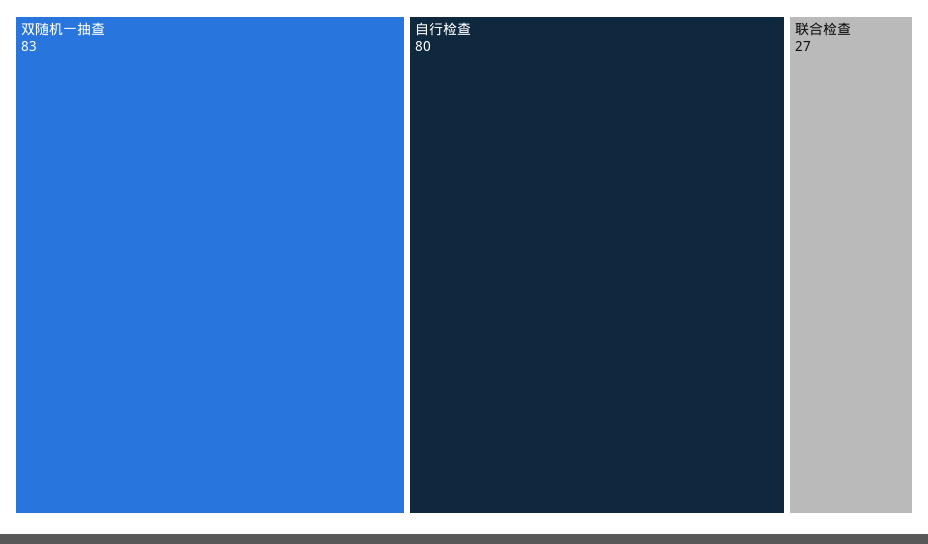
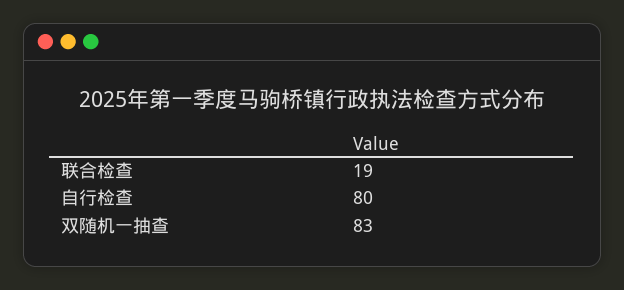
  {
    "双随机一抽查": 83,
    "自行检查": 80,
-   "联合检查": 27
+   "联合检查": 19
  }

